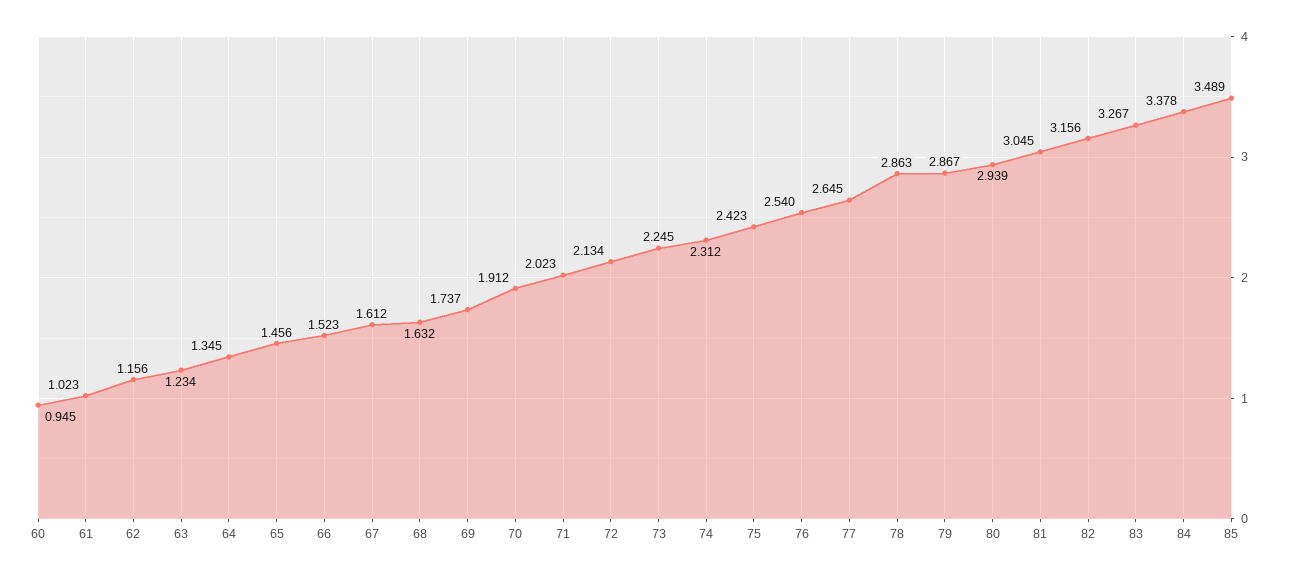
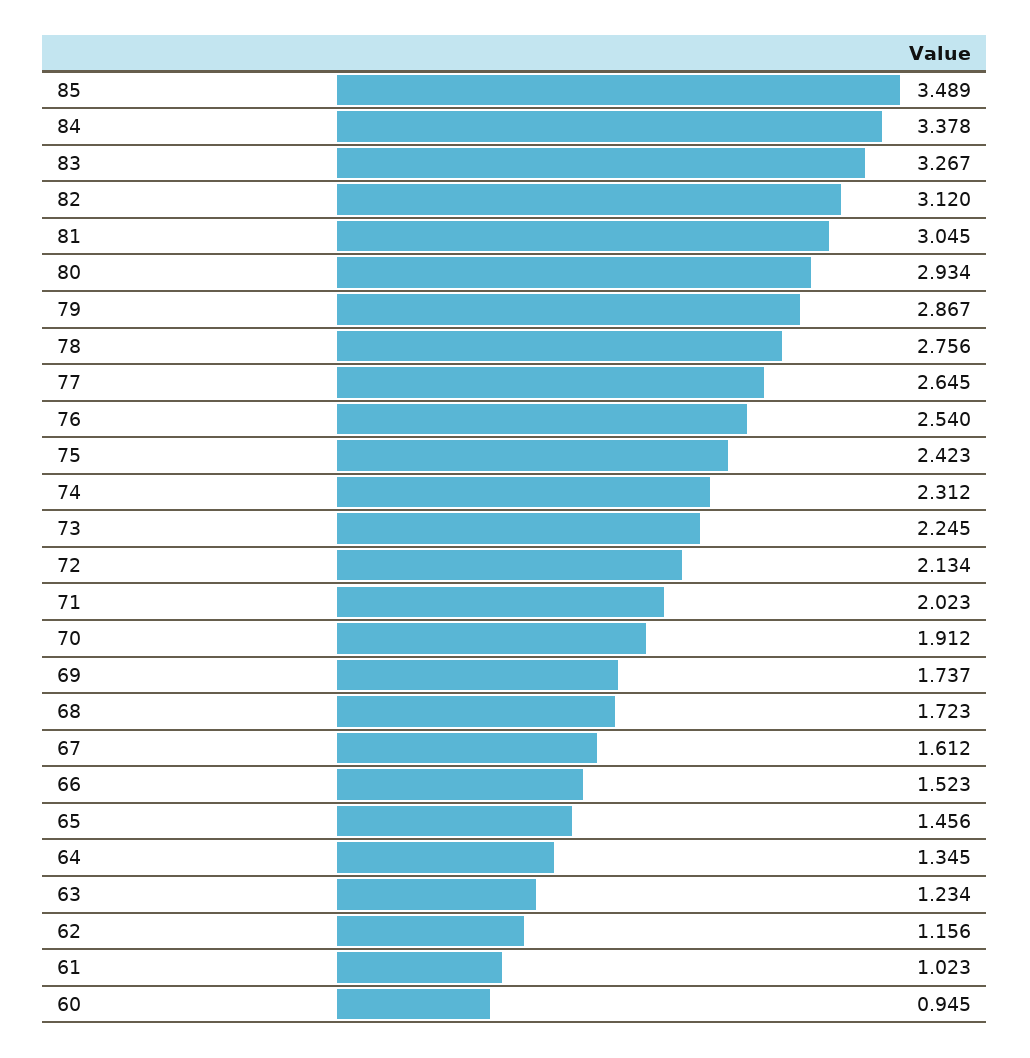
  {
    "60": 0.945,
    "61": 1.023,
    "62": 1.156,
    "63": 1.234,
    "64": 1.345,
    "65": 1.456,
    "66": 1.523,
    "67": 1.612,
-   "68": 1.632,
+   "68": 1.723,
    "69": 1.737,
    "70": 1.912,
    "71": 2.023,
    "72": 2.134,
    "73": 2.245,
    "74": 2.312,
    "75": 2.423,
    "76": 2.54,
    "77": 2.645,
-   "78": 2.863,
+   "78": 2.756,
    "79": 2.867,
-   "80": 2.939,
+   "80": 2.934,
    "81": 3.045,
-   "82": 3.156,
+   "82": 3.12,
    "83": 3.267,
    "84": 3.378,
    "85": 3.489
  }

